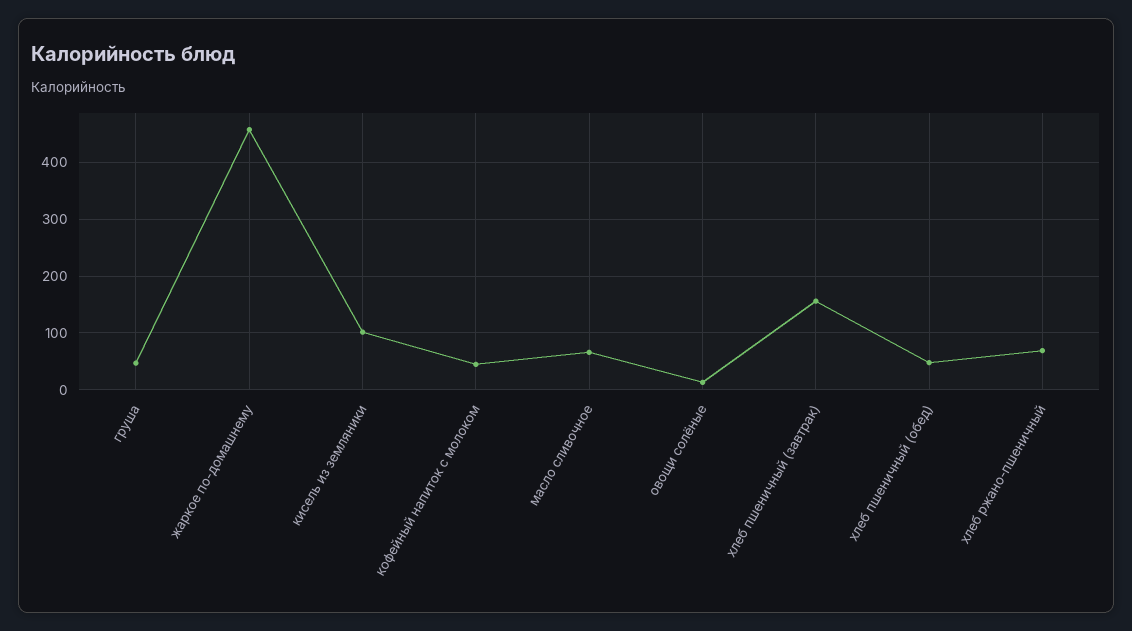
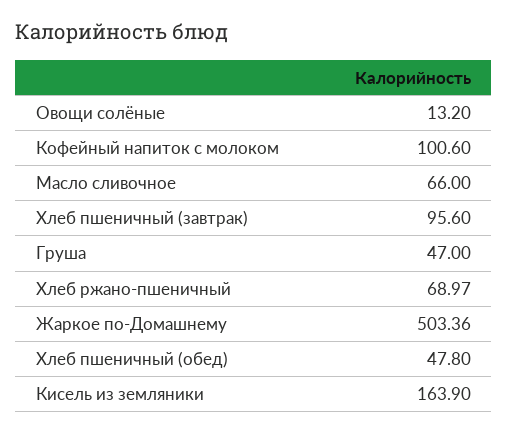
  {
    "груша": 47,
-   "жаркое по-домашнему": 460,
+   "жаркое по-домашнему": 503.36,
-   "кисель из земляники": 100,
+   "кисель из земляники": 163.9,
-   "кофейный напиток с молоком": 40,
+   "кофейный напиток с молоком": 100.6,
    "масло сливочное": 66,
    "овощи солёные": 13.2,
-   "хлеб пшеничный (завтрак)": 160,
+   "хлеб пшеничный (завтрак)": 95.6,
    "хлеб пшеничный (обед)": 47.8,
    "хлеб ржано-пшеничный": 68.97
  }

